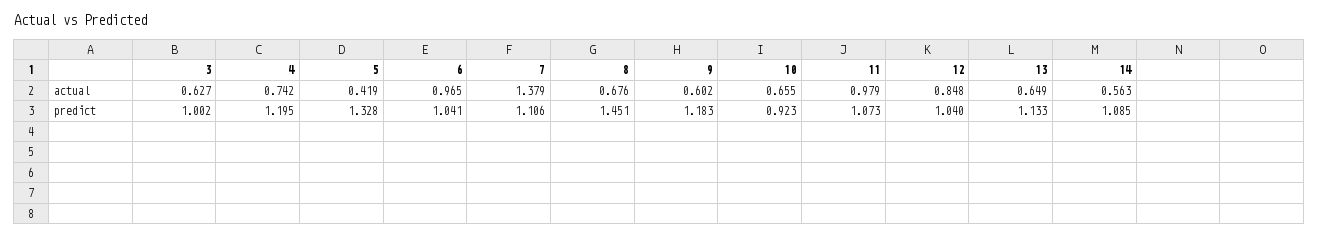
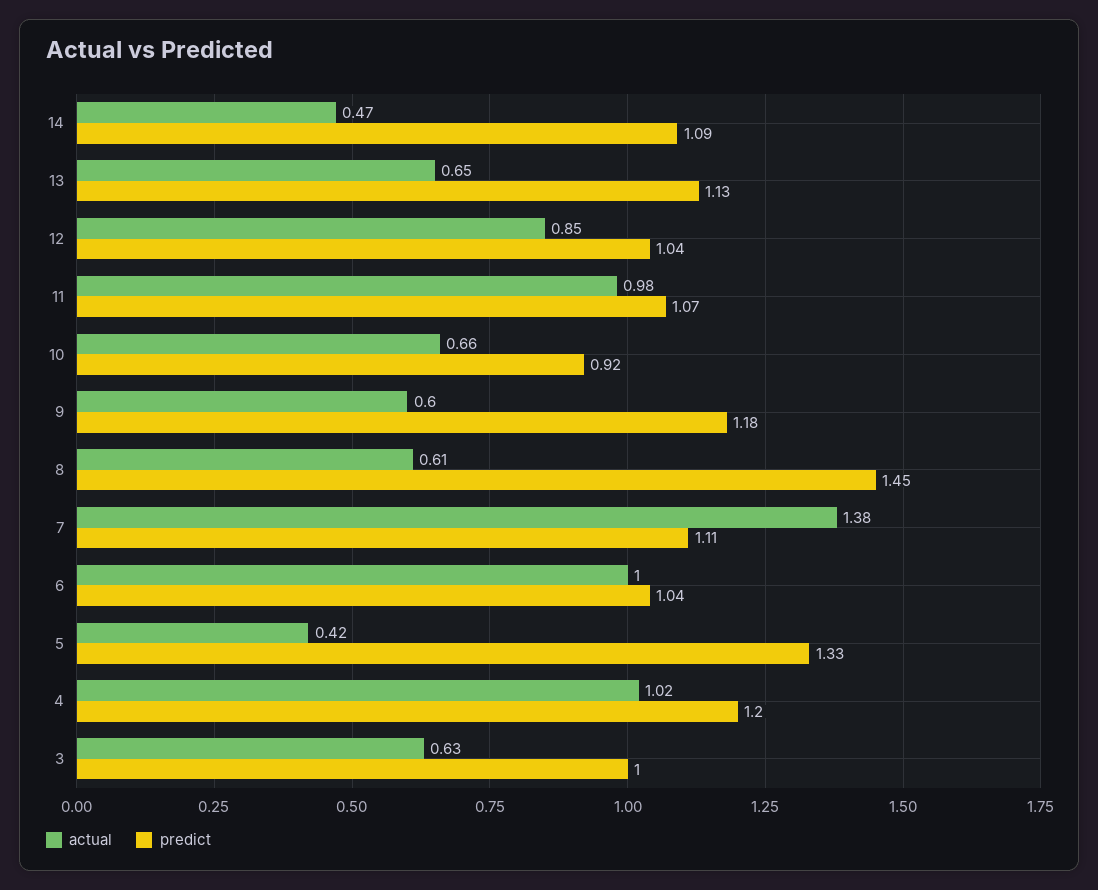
  {
    "actual": {
      "3": 0.627,
-     "4": 0.742,
+     "4": 1.02,
      "5": 0.419,
-     "6": 0.965,
+     "6": 1,
      "7": 1.379,
-     "8": 0.676,
+     "8": 0.61,
      "9": 0.602,
      "10": 0.655,
      "11": 0.979,
      "12": 0.848,
      "13": 0.649,
-     "14": 0.563
+     "14": 0.47
    },
    "predict": {
      "3": 1.002,
      "4": 1.195,
      "5": 1.328,
      "6": 1.041,
      "7": 1.106,
      "8": 1.451,
      "9": 1.183,
      "10": 0.923,
      "11": 1.073,
      "12": 1.04,
      "13": 1.133,
      "14": 1.085
    }
  }

